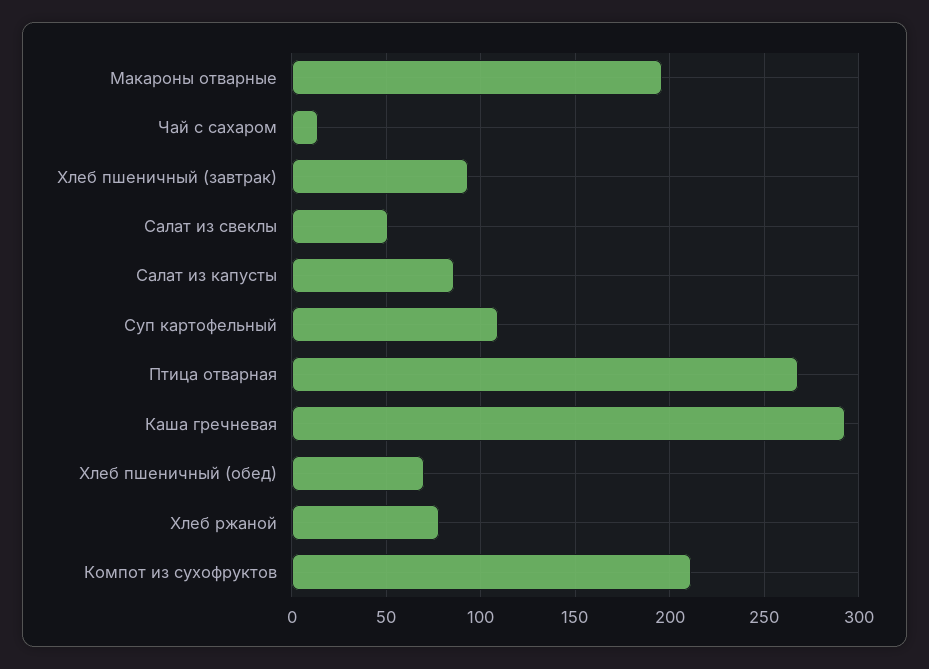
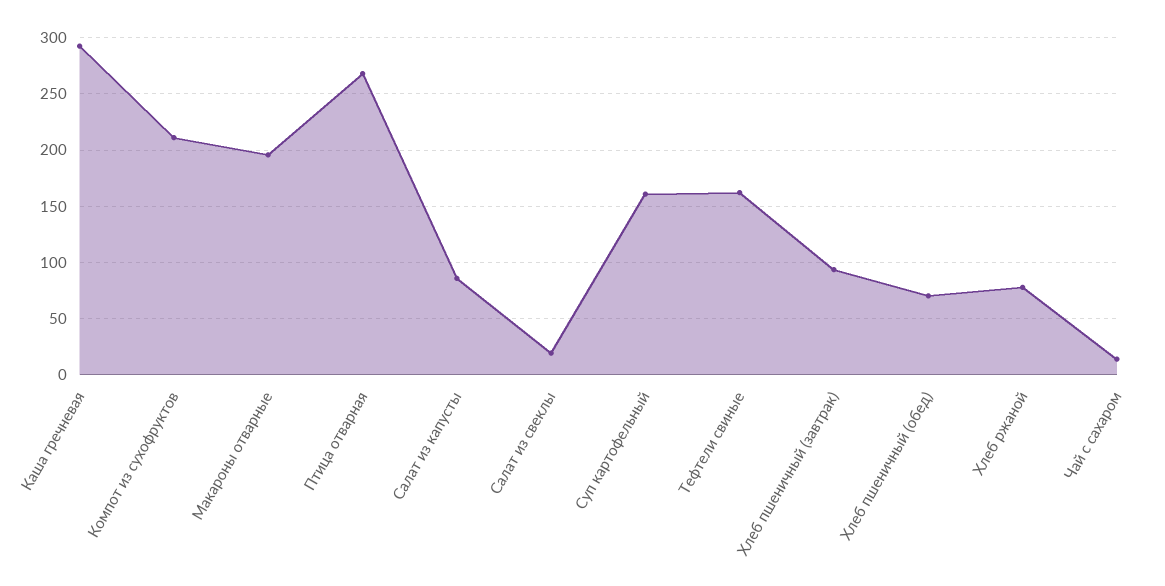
  {
    "Макароны отварные": 195,
    "Чай с сахаром": 15,
    "Хлеб пшеничный (завтрак)": 95,
-   "Салат из свеклы": 50,
+   "Салат из свеклы": 20,
    "Салат из капусты": 85,
-   "Суп картофельный": 110,
+   "Суп картофельный": 160,
    "Птица отварная": 270,
    "Каша гречневая": 295,
    "Хлеб пшеничный (обед)": 70,
    "Хлеб ржаной": 80,
-   "Компот из сухофруктов": 210
+   "Компот из сухофруктов": 210,
+   "Тефтели свиные": 160
  }

